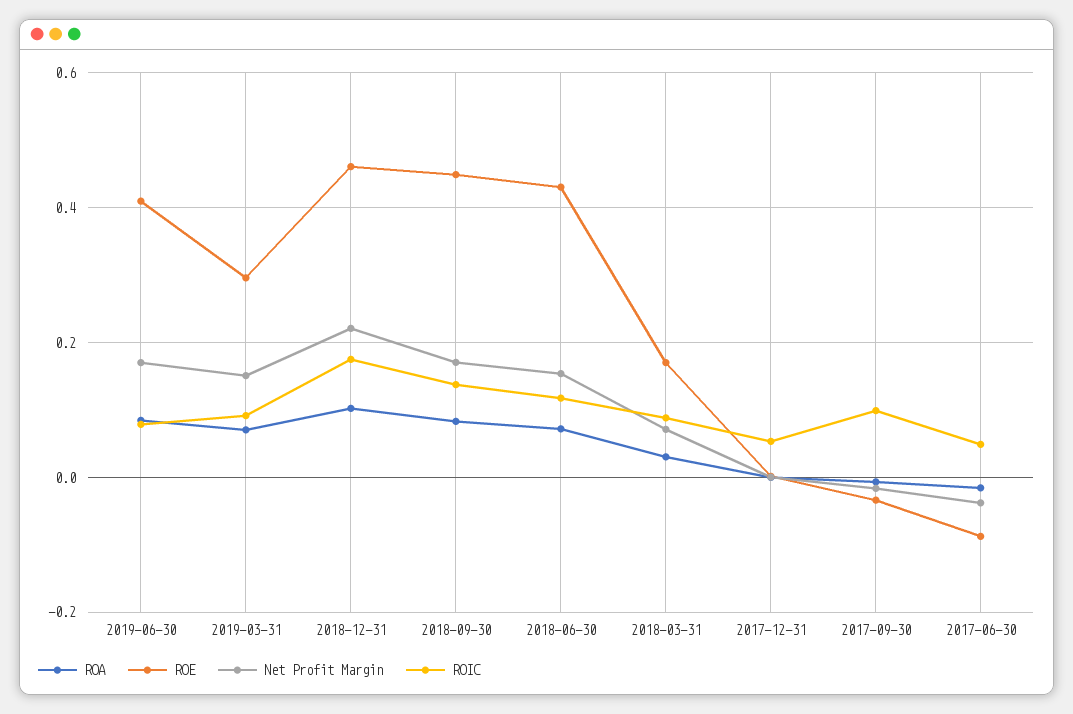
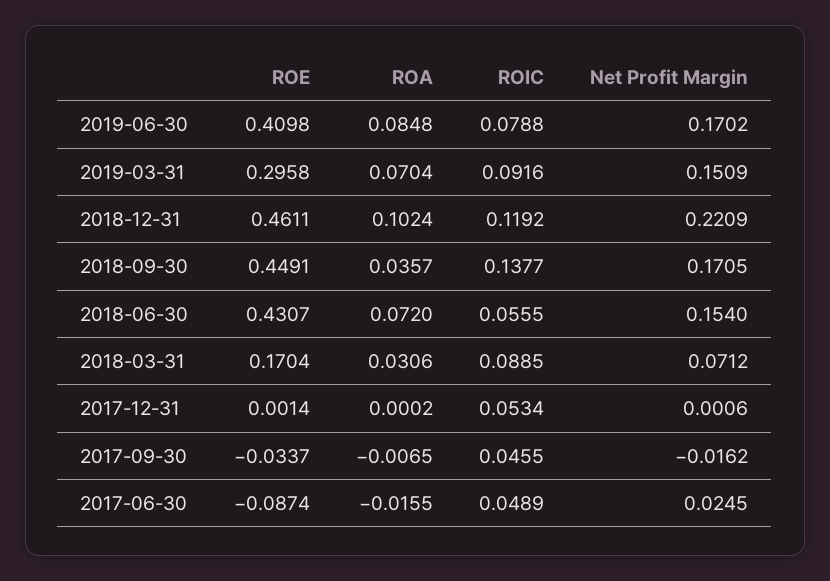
  {
    "ROA": {
      "2019-06-30": 0.0848,
      "2019-03-31": 0.0704,
      "2018-12-31": 0.1024,
-     "2018-09-30": 0.08,
+     "2018-09-30": 0.0357,
      "2018-06-30": 0.072,
      "2018-03-31": 0.0306,
      "2017-12-31": 0.0002,
      "2017-09-30": -0.0065,
      "2017-06-30": -0.0155
    },
    "ROE": {
      "2019-06-30": 0.4098,
      "2019-03-31": 0.2958,
      "2018-12-31": 0.4611,
      "2018-09-30": 0.4491,
      "2018-06-30": 0.4307,
      "2018-03-31": 0.1704,
      "2017-12-31": 0.0014,
      "2017-09-30": -0.0337,
      "2017-06-30": -0.0874
    },
    "Net Profit Margin": {
      "2019-06-30": 0.1702,
      "2019-03-31": 0.1509,
      "2018-12-31": 0.2209,
      "2018-09-30": 0.1705,
      "2018-06-30": 0.154,
      "2018-03-31": 0.0712,
      "2017-12-31": 0.0006,
      "2017-09-30": -0.0162,
-     "2017-06-30": -0.04
+     "2017-06-30": 0.0245
    },
    "ROIC": {
      "2019-06-30": 0.0788,
      "2019-03-31": 0.0916,
-     "2018-12-31": 0.18,
+     "2018-12-31": 0.1192,
      "2018-09-30": 0.1377,
-     "2018-06-30": 0.12,
+     "2018-06-30": 0.0555,
      "2018-03-31": 0.0885,
      "2017-12-31": 0.0534,
-     "2017-09-30": 0.1,
+     "2017-09-30": 0.0455,
      "2017-06-30": 0.0489
    }
  }

